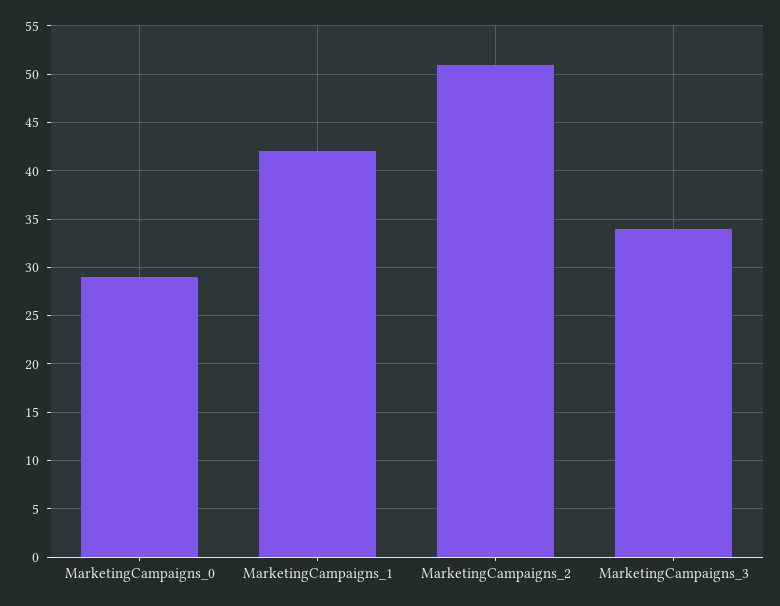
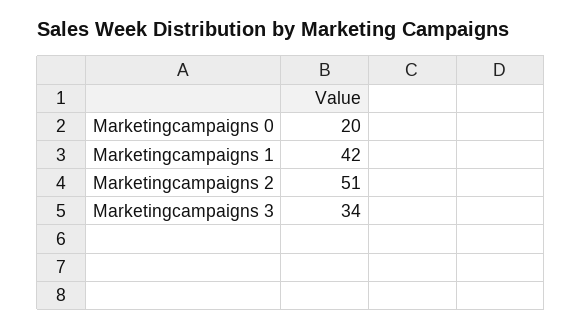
  {
-   "MarketingCampaigns_0": 29,
+   "MarketingCampaigns_0": 20,
    "MarketingCampaigns_1": 42,
    "MarketingCampaigns_2": 51,
    "MarketingCampaigns_3": 34
  }

